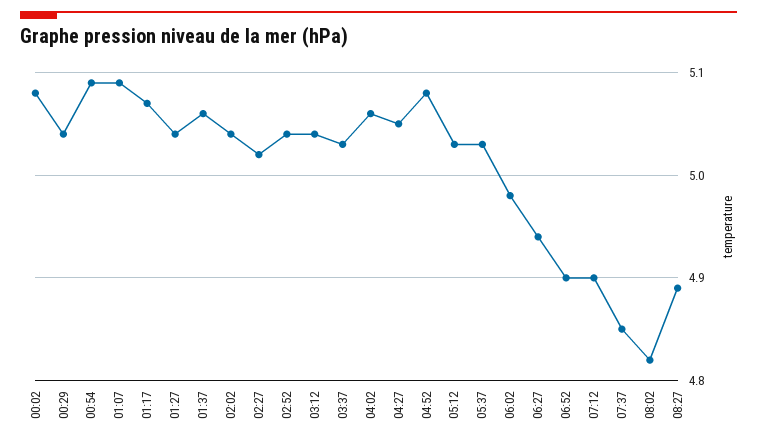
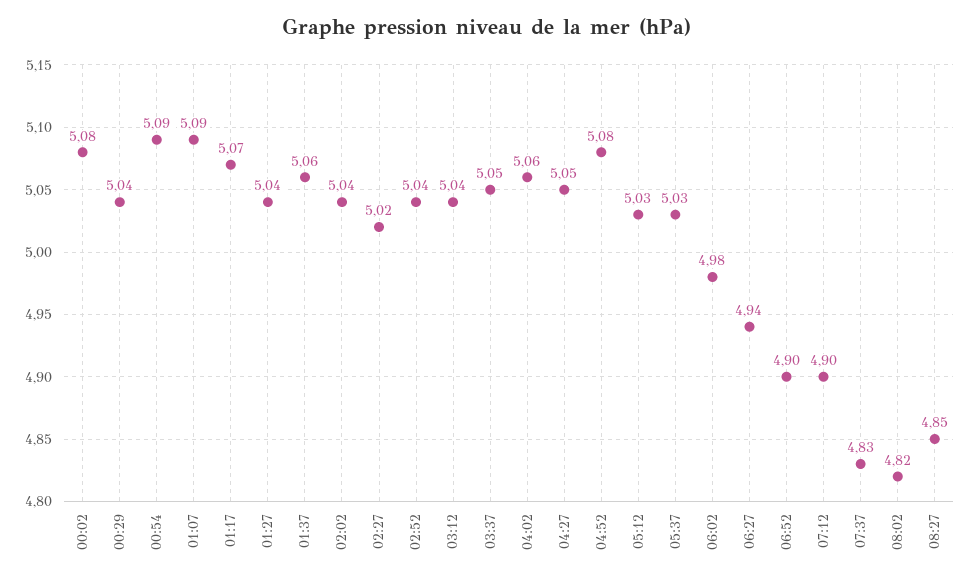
  {
    "00:02": 5.08,
    "00:29": 5.04,
    "00:54": 5.09,
    "01:07": 5.09,
    "01:17": 5.07,
    "01:27": 5.04,
    "01:37": 5.06,
    "02:02": 5.04,
    "02:27": 5.02,
    "02:52": 5.04,
    "03:12": 5.04,
-   "03:37": 5.03,
+   "03:37": 5.05,
    "04:02": 5.06,
    "04:27": 5.05,
    "04:52": 5.08,
    "05:12": 5.03,
    "05:37": 5.03,
    "06:02": 4.98,
    "06:27": 4.94,
    "06:52": 4.9,
    "07:12": 4.9,
-   "07:37": 4.85,
+   "07:37": 4.83,
    "08:02": 4.82,
-   "08:27": 4.89
+   "08:27": 4.85
  }

